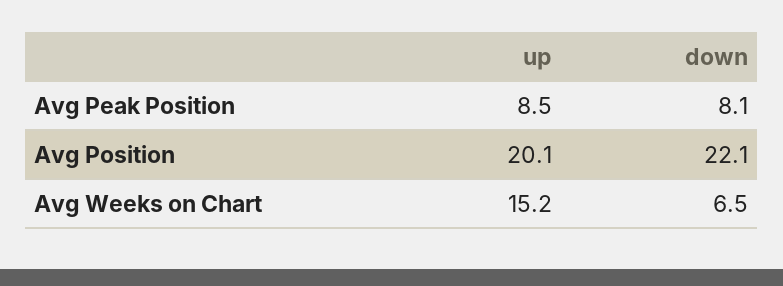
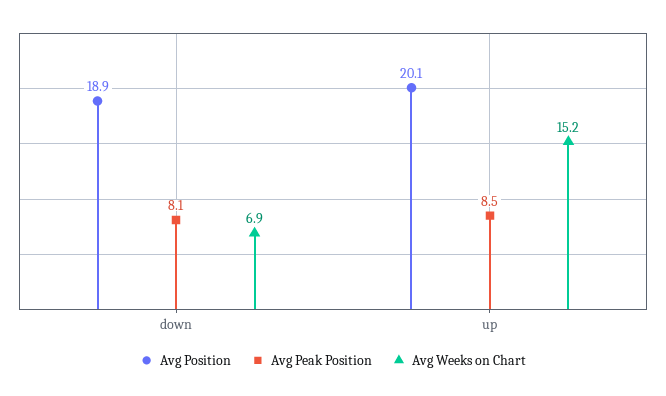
  {
    "Avg Peak Position": {
      "up": 8.5,
      "down": 8.1
    },
    "Avg Position": {
      "up": 20.1,
-     "down": 22.1
+     "down": 18.9
    },
    "Avg Weeks on Chart": {
      "up": 15.2,
-     "down": 6.5
+     "down": 6.9
    }
  }

